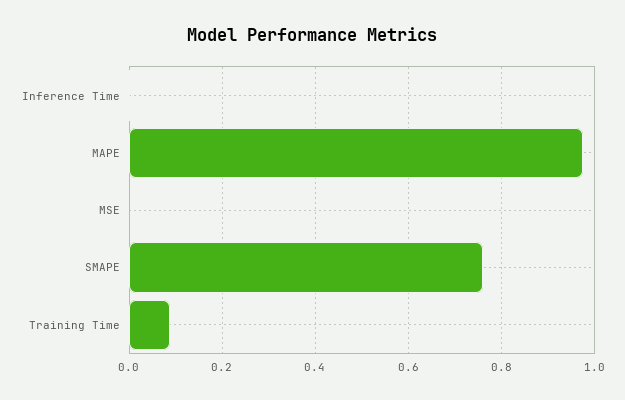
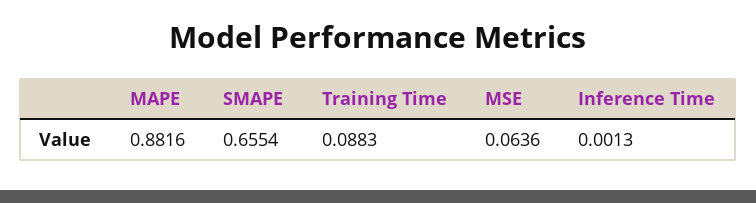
  {
    "Inference Time": 0.0013,
-   "MAPE": 0.98,
+   "MAPE": 0.8816,
-   "MSE": 0,
+   "MSE": 0.0636,
-   "SMAPE": 0.76,
+   "SMAPE": 0.6554,
    "Training Time": 0.0883
  }

